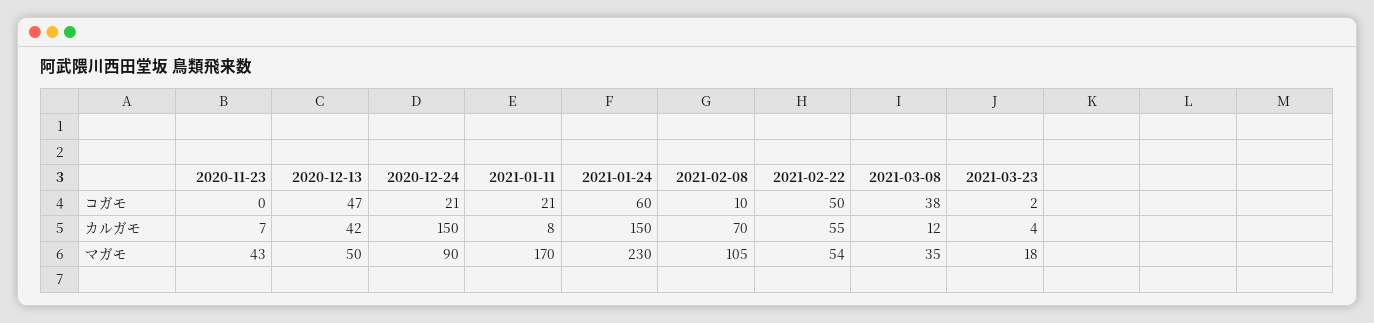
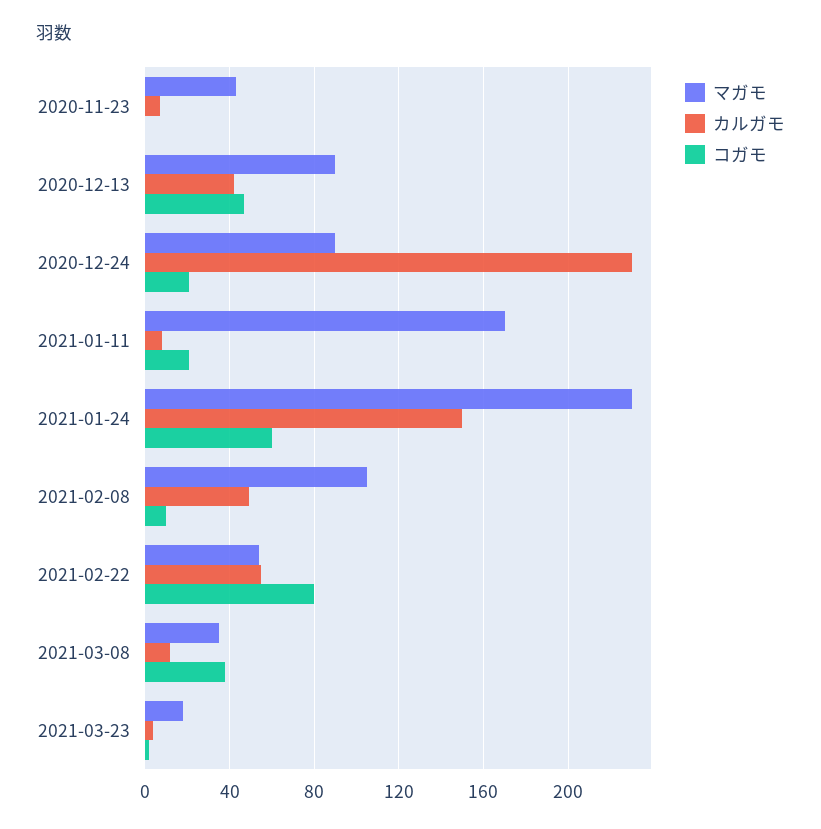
  {
    "コガモ": {
      "2020-11-23": 0,
      "2020-12-13": 47,
      "2020-12-24": 21,
      "2021-01-11": 21,
      "2021-01-24": 60,
      "2021-02-08": 10,
-     "2021-02-22": 50,
+     "2021-02-22": 80,
      "2021-03-08": 38,
      "2021-03-23": 2
    },
    "カルガモ": {
      "2020-11-23": 7,
      "2020-12-13": 42,
-     "2020-12-24": 150,
+     "2020-12-24": 230,
      "2021-01-11": 8,
      "2021-01-24": 150,
-     "2021-02-08": 70,
+     "2021-02-08": 50,
      "2021-02-22": 55,
      "2021-03-08": 12,
      "2021-03-23": 4
    },
    "マガモ": {
      "2020-11-23": 43,
-     "2020-12-13": 50,
+     "2020-12-13": 90,
      "2020-12-24": 90,
      "2021-01-11": 170,
      "2021-01-24": 230,
      "2021-02-08": 105,
      "2021-02-22": 54,
      "2021-03-08": 35,
      "2021-03-23": 18
    }
  }

